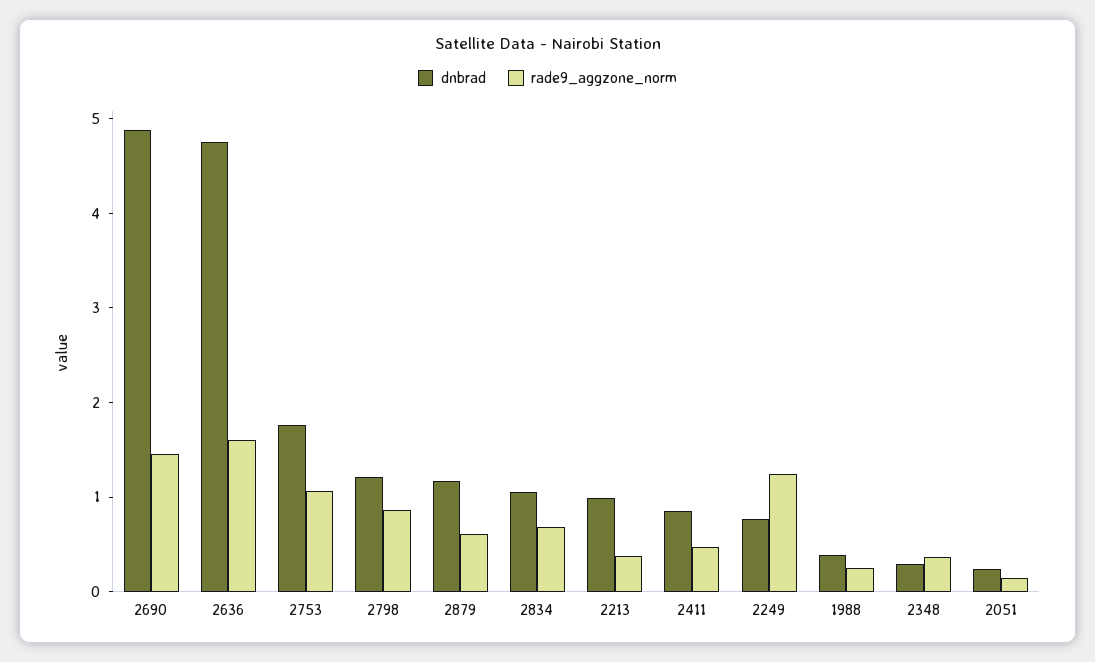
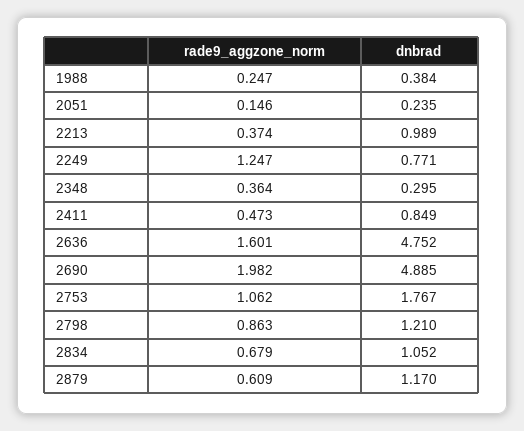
  {
    "dnbrad": {
      "2690": 4.885,
      "2636": 4.752,
      "2753": 1.767,
      "2798": 1.21,
      "2879": 1.17,
      "2834": 1.052,
      "2213": 0.989,
      "2411": 0.849,
      "2249": 0.771,
      "1988": 0.384,
      "2348": 0.295,
      "2051": 0.235
    },
    "rade9_aggzone_norm": {
-     "2690": 1.4,
+     "2690": 1.982,
      "2636": 1.601,
      "2753": 1.062,
      "2798": 0.863,
      "2879": 0.609,
      "2834": 0.679,
      "2213": 0.374,
      "2411": 0.473,
      "2249": 1.247,
      "1988": 0.247,
      "2348": 0.364,
      "2051": 0.146
    }
  }

